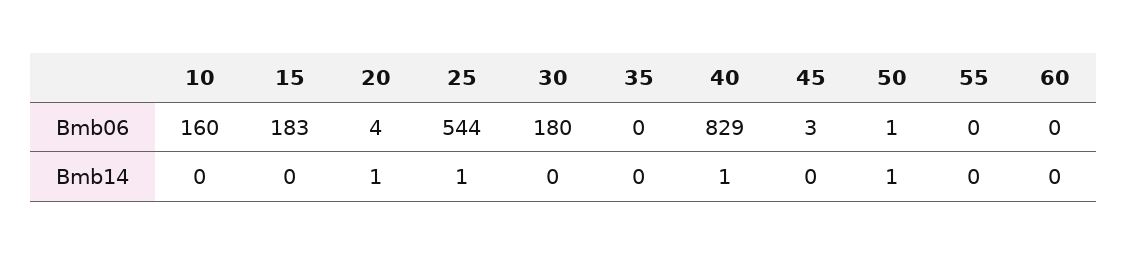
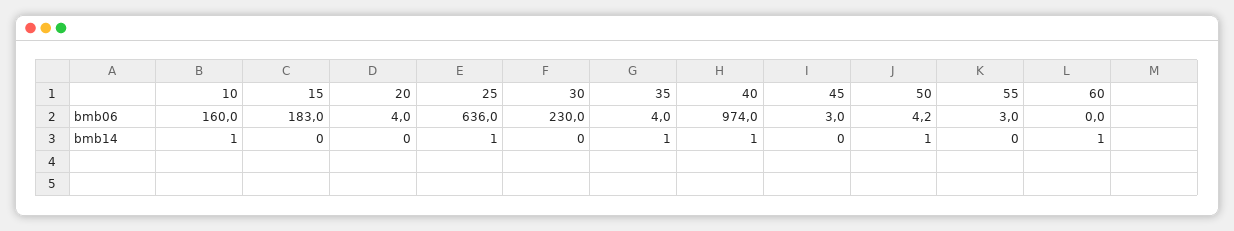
  {
    "10": {
      "Bmb06": 160,
-     "Bmb14": 0
+     "Bmb14": 1
    },
    "15": {
      "Bmb06": 183,
      "Bmb14": 0
    },
    "20": {
      "Bmb06": 4,
-     "Bmb14": 1
+     "Bmb14": 0
    },
    "25": {
-     "Bmb06": 544,
+     "Bmb06": 636,
      "Bmb14": 1
    },
    "30": {
-     "Bmb06": 180,
+     "Bmb06": 230,
      "Bmb14": 0
    },
    "35": {
-     "Bmb06": 0,
+     "Bmb06": 4,
-     "Bmb14": 0
+     "Bmb14": 1
    },
    "40": {
-     "Bmb06": 829,
+     "Bmb06": 974,
      "Bmb14": 1
    },
    "45": {
      "Bmb06": 3,
      "Bmb14": 0
    },
    "50": {
-     "Bmb06": 1,
+     "Bmb06": 4.2,
      "Bmb14": 1
    },
    "55": {
-     "Bmb06": 0,
+     "Bmb06": 3,
      "Bmb14": 0
    },
    "60": {
      "Bmb06": 0,
-     "Bmb14": 0
+     "Bmb14": 1
    }
  }

